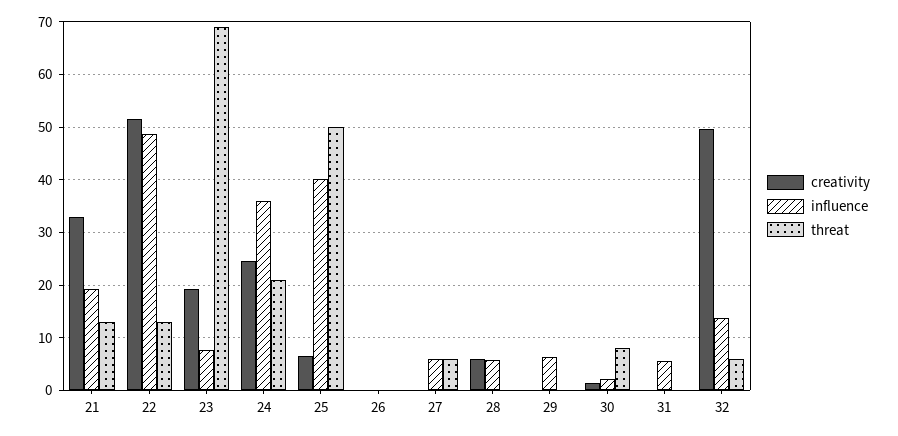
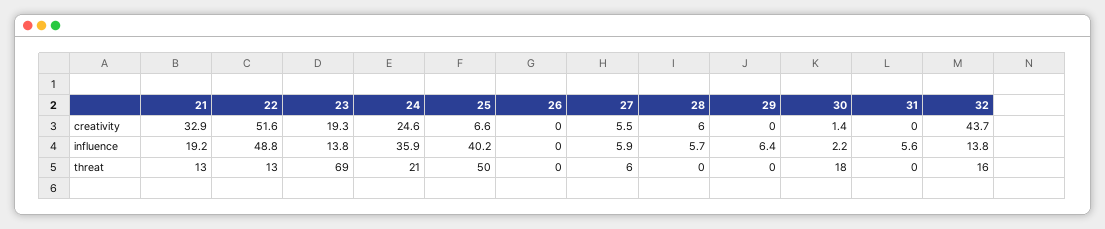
  {
    "creativity": {
      "21": 32.9,
      "22": 51.6,
      "23": 19.3,
      "24": 24.6,
      "25": 6.6,
      "26": 0,
-     "27": 0,
+     "27": 5.5,
      "28": 6,
      "29": 0,
      "30": 1.4,
      "31": 0,
-     "32": 50
+     "32": 43.7
    },
    "influence": {
      "21": 19.2,
      "22": 48.8,
-     "23": 8,
+     "23": 13.8,
      "24": 35.9,
      "25": 40.2,
      "26": 0,
      "27": 5.9,
      "28": 5.7,
      "29": 6.4,
      "30": 2.2,
      "31": 5.6,
      "32": 13.8
    },
    "threat": {
      "21": 13,
      "22": 13,
      "23": 69,
      "24": 21,
      "25": 50,
      "26": 0,
      "27": 6,
      "28": 0,
      "29": 0,
-     "30": 8,
+     "30": 18,
      "31": 0,
-     "32": 6
+     "32": 16
    }
  }

